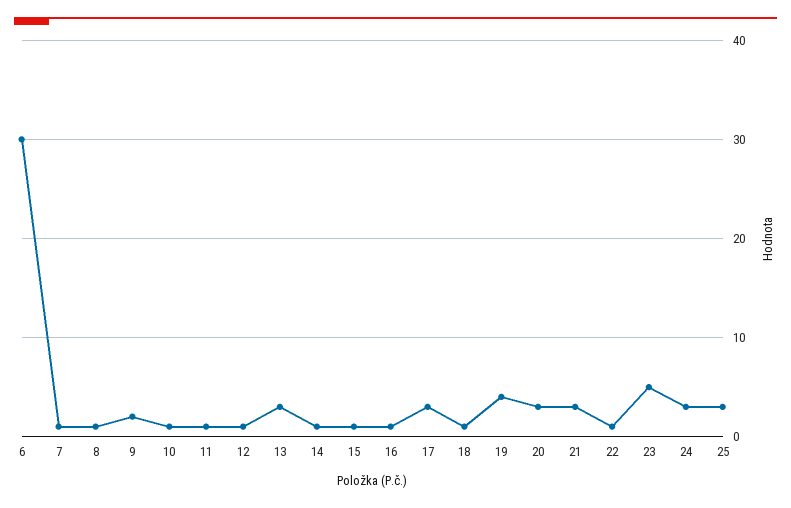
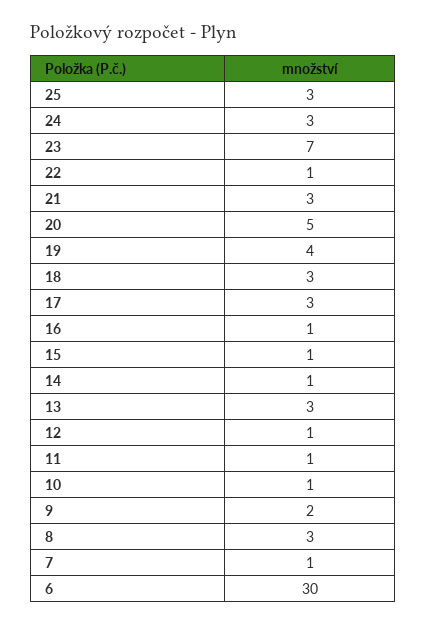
  {
    "6": 30,
    "7": 1,
-   "8": 1,
+   "8": 3,
    "9": 2,
    "10": 1,
    "11": 1,
    "12": 1,
    "13": 3,
    "14": 1,
    "15": 1,
    "16": 1,
    "17": 3,
-   "18": 1,
+   "18": 3,
    "19": 4,
-   "20": 3,
+   "20": 5,
    "21": 3,
    "22": 1,
-   "23": 5,
+   "23": 7,
    "24": 3,
    "25": 3
  }

